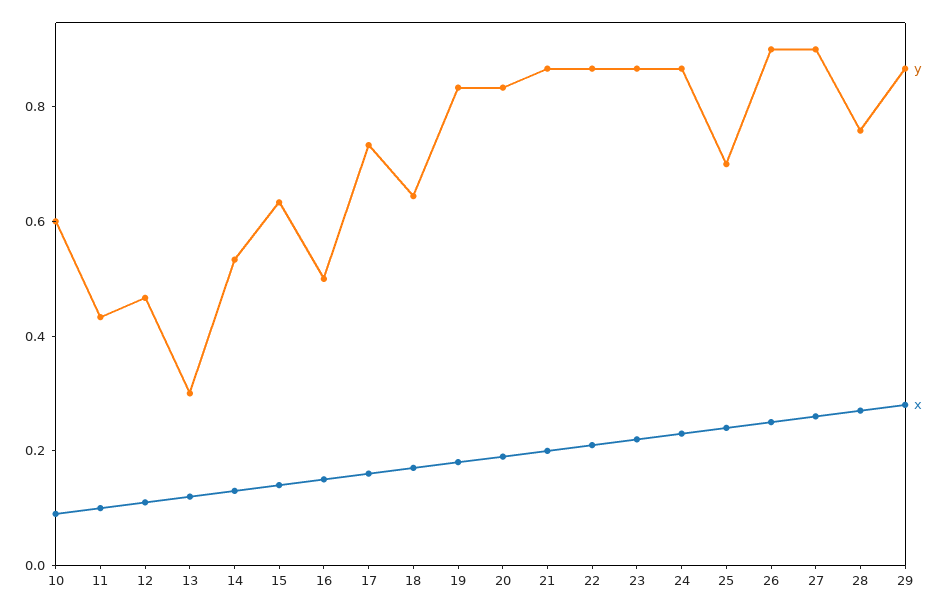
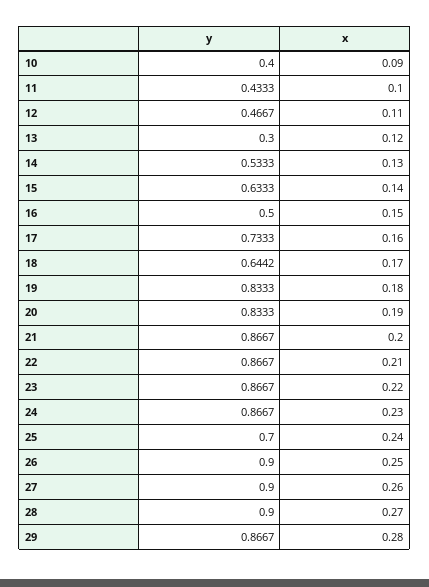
  {
    "y": {
-     "10": 0.6,
+     "10": 0.4,
      "11": 0.4333,
      "12": 0.4667,
      "13": 0.3,
      "14": 0.5333,
      "15": 0.6333,
      "16": 0.5,
      "17": 0.7333,
      "18": 0.6442,
      "19": 0.8333,
      "20": 0.8333,
      "21": 0.8667,
      "22": 0.8667,
      "23": 0.8667,
      "24": 0.8667,
      "25": 0.7,
      "26": 0.9,
      "27": 0.9,
-     "28": 0.75,
+     "28": 0.9,
      "29": 0.8667
    },
    "x": {
      "10": 0.09,
      "11": 0.1,
      "12": 0.11,
      "13": 0.12,
      "14": 0.13,
      "15": 0.14,
      "16": 0.15,
      "17": 0.16,
      "18": 0.17,
      "19": 0.18,
      "20": 0.19,
      "21": 0.2,
      "22": 0.21,
      "23": 0.22,
      "24": 0.23,
      "25": 0.24,
      "26": 0.25,
      "27": 0.26,
      "28": 0.27,
      "29": 0.28
    }
  }

